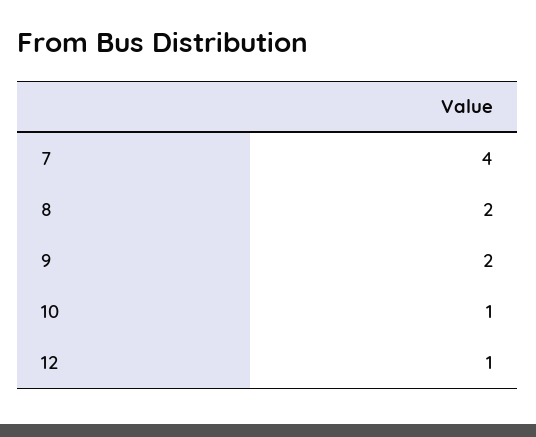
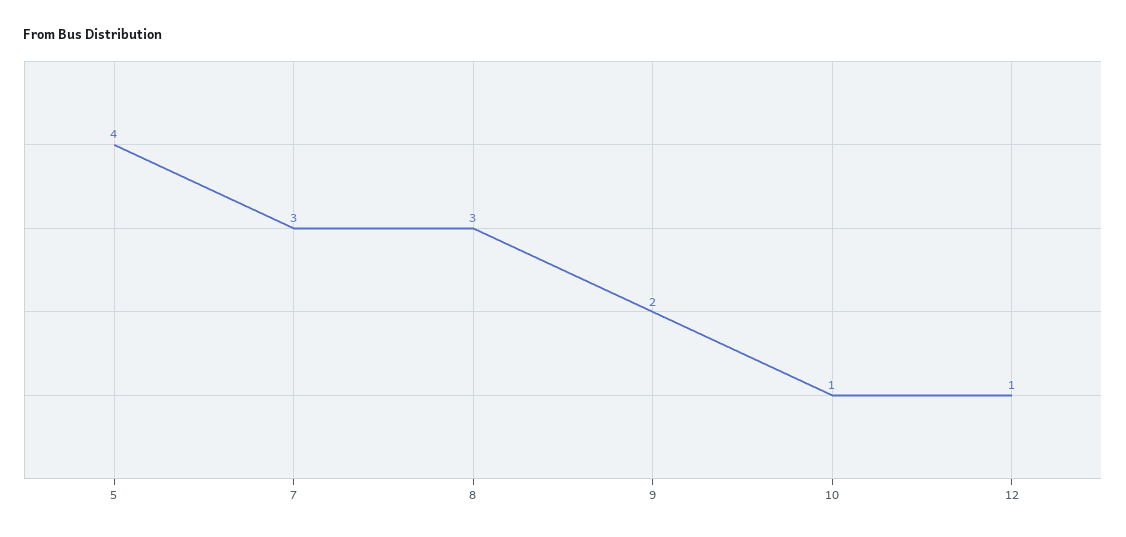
  {
-   "7": 4,
+   "7": 3,
-   "8": 2,
+   "8": 3,
    "9": 2,
    "10": 1,
-   "12": 1
+   "12": 1,
+   "5": 4
  }

